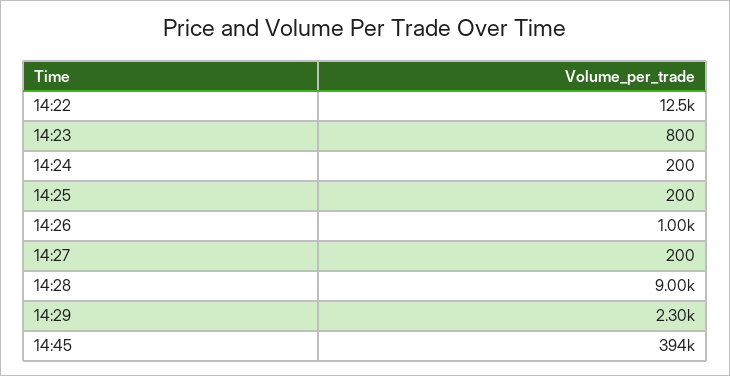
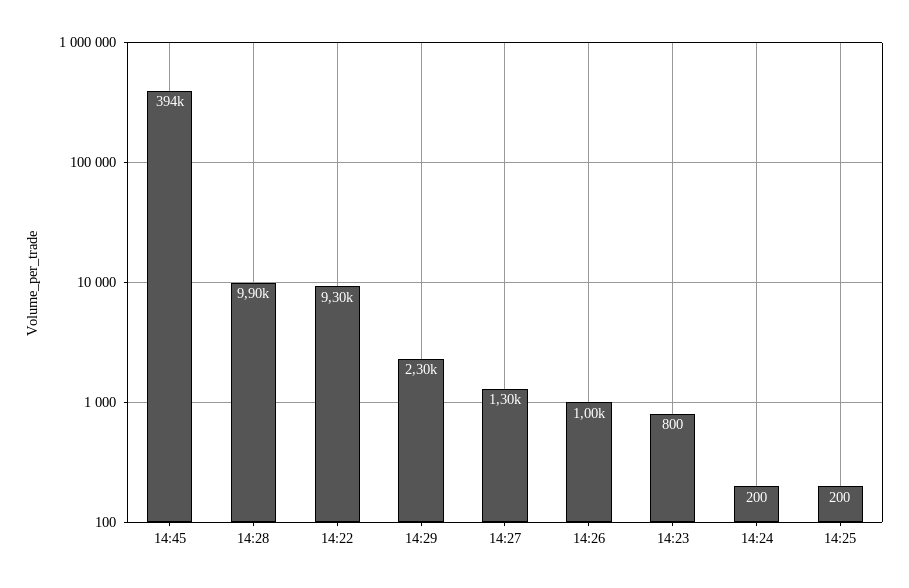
  {
-   "14:22": 12500,
+   "14:22": 9300,
    "14:23": 800,
    "14:24": 200,
    "14:25": 200,
    "14:26": 1000,
-   "14:27": 200,
+   "14:27": 1300,
-   "14:28": 9000,
+   "14:28": 9900,
    "14:29": 2300,
    "14:45": 394000
  }

